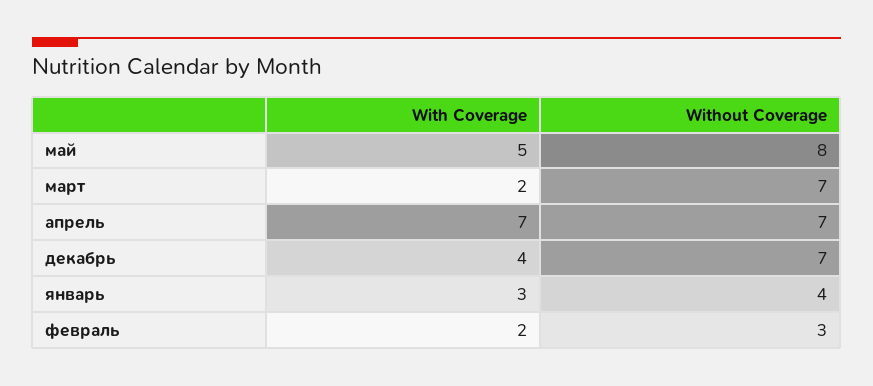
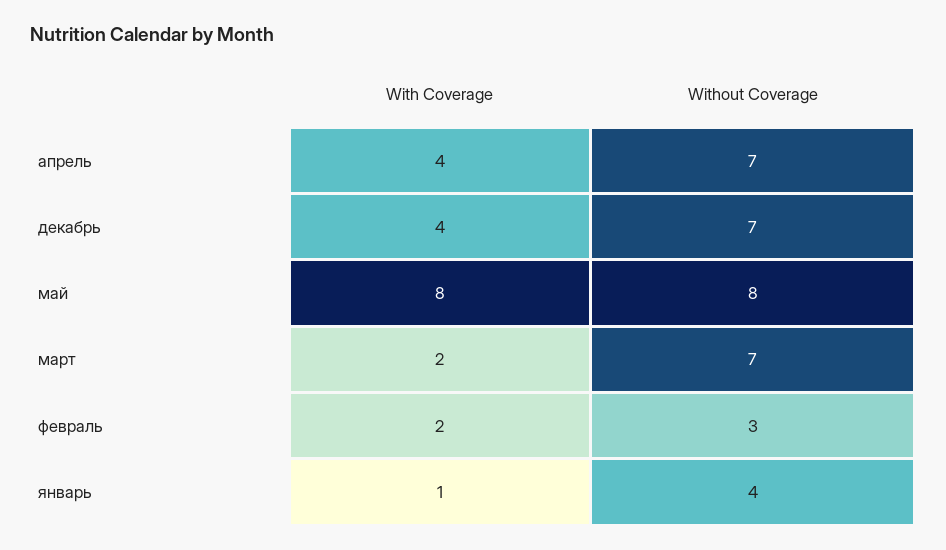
  {
    "With Coverage": {
-     "май": 5,
+     "май": 8,
      "март": 2,
-     "апрель": 7,
+     "апрель": 4,
      "декабрь": 4,
-     "январь": 3,
+     "январь": 1,
      "февраль": 2
    },
    "Without Coverage": {
      "май": 8,
      "март": 7,
      "апрель": 7,
      "декабрь": 7,
      "январь": 4,
      "февраль": 3
    }
  }

